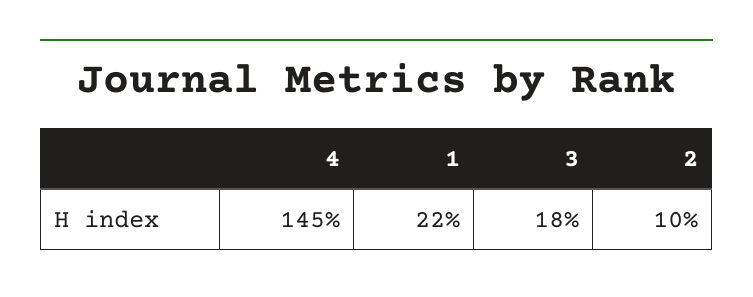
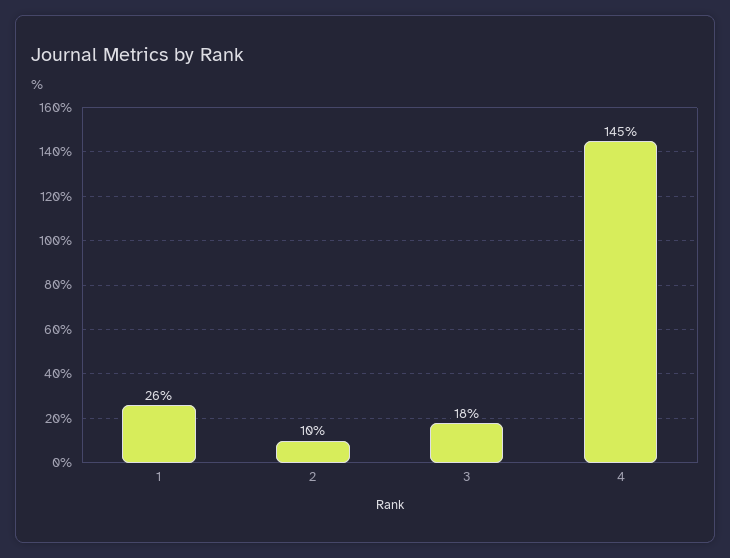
  {
    "4": 145,
-   "1": 22,
+   "1": 26,
    "3": 18,
    "2": 10
  }

